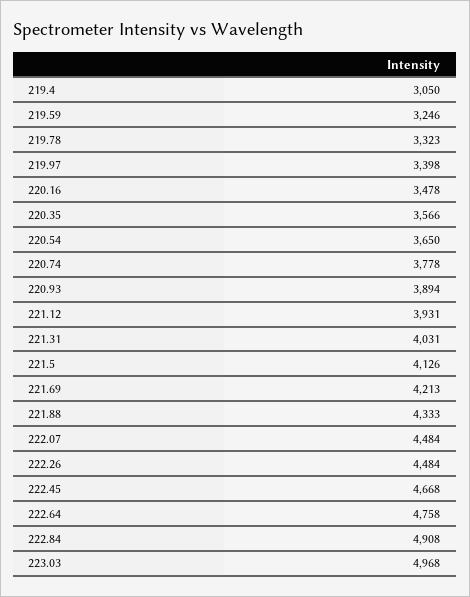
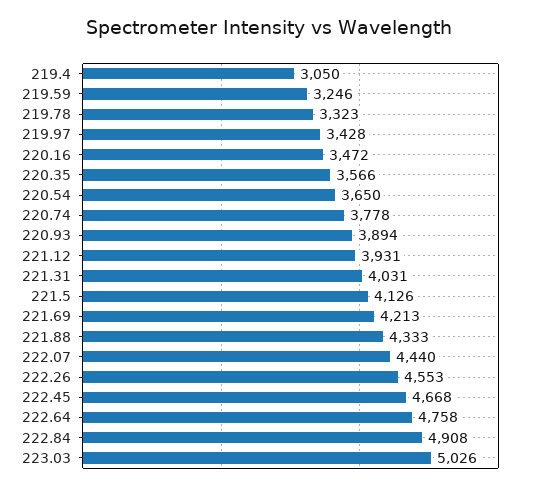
  {
    "219.4": 3050,
    "219.59": 3246,
    "219.78": 3323,
-   "219.97": 3398,
+   "219.97": 3428,
-   "220.16": 3478,
+   "220.16": 3472,
    "220.35": 3566,
    "220.54": 3650,
    "220.74": 3778,
    "220.93": 3894,
    "221.12": 3931,
    "221.31": 4031,
    "221.5": 4126,
    "221.69": 4213,
    "221.88": 4333,
-   "222.07": 4484,
+   "222.07": 4440,
-   "222.26": 4484,
+   "222.26": 4553,
    "222.45": 4668,
    "222.64": 4758,
    "222.84": 4908,
-   "223.03": 4968
+   "223.03": 5026
  }

